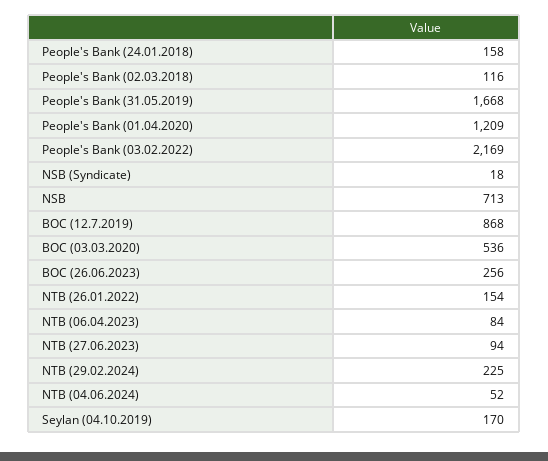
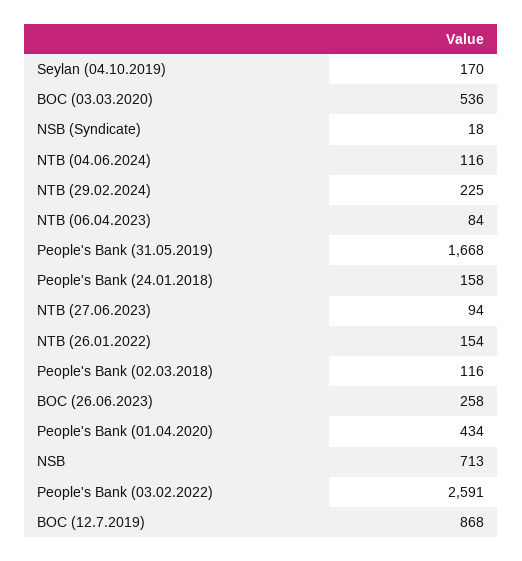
  {
    "People's Bank (24.01.2018)": 158,
    "People's Bank (02.03.2018)": 116,
    "People's Bank (31.05.2019)": 1668,
-   "People's Bank (01.04.2020)": 1209,
+   "People's Bank (01.04.2020)": 434,
-   "People's Bank (03.02.2022)": 2169,
+   "People's Bank (03.02.2022)": 2591,
    "NSB (Syndicate)": 18,
    "NSB": 713,
    "BOC (12.7.2019)": 868,
    "BOC (03.03.2020)": 536,
-   "BOC (26.06.2023)": 256,
+   "BOC (26.06.2023)": 258,
    "NTB (26.01.2022)": 154,
    "NTB (06.04.2023)": 84,
    "NTB (27.06.2023)": 94,
    "NTB (29.02.2024)": 225,
-   "NTB (04.06.2024)": 52,
+   "NTB (04.06.2024)": 116,
    "Seylan (04.10.2019)": 170
  }

